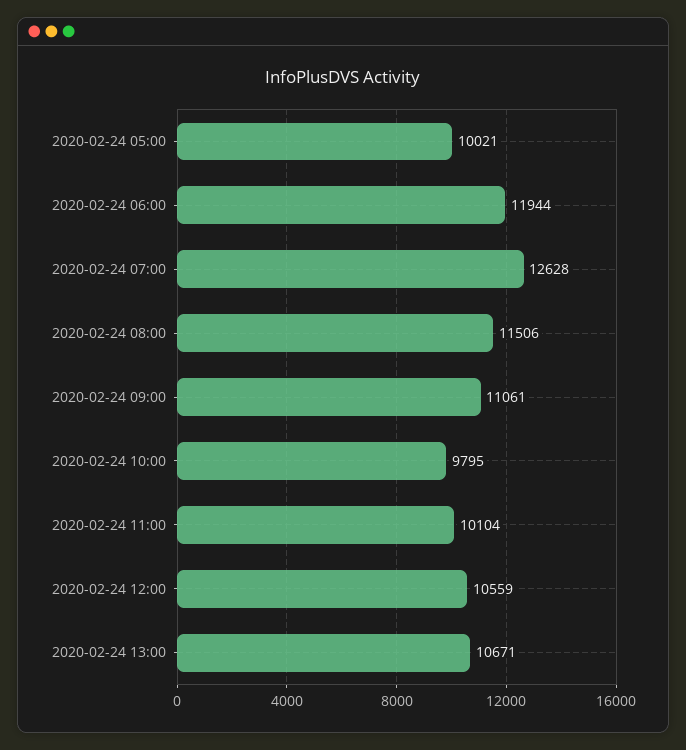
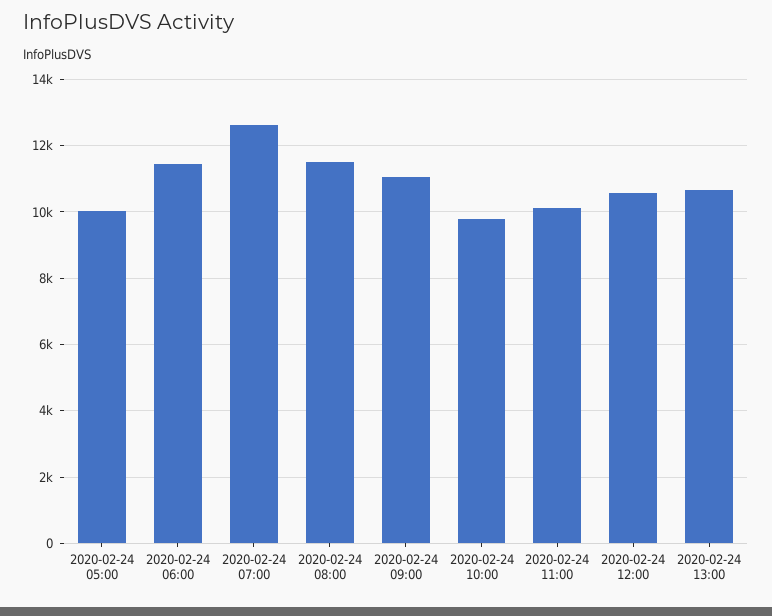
  {
    "2020-02-24 05:00": 10021,
-   "2020-02-24 06:00": 11944,
+   "2020-02-24 06:00": 11400,
    "2020-02-24 07:00": 12628,
    "2020-02-24 08:00": 11506,
    "2020-02-24 09:00": 11061,
    "2020-02-24 10:00": 9795,
    "2020-02-24 11:00": 10104,
    "2020-02-24 12:00": 10559,
    "2020-02-24 13:00": 10671
  }

